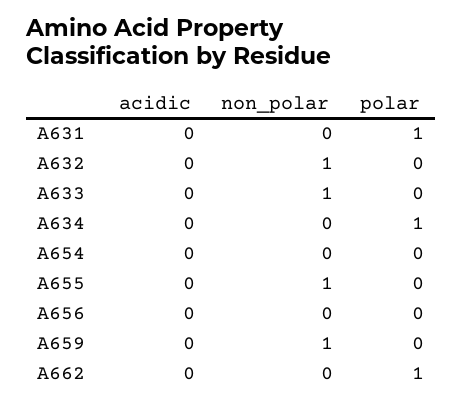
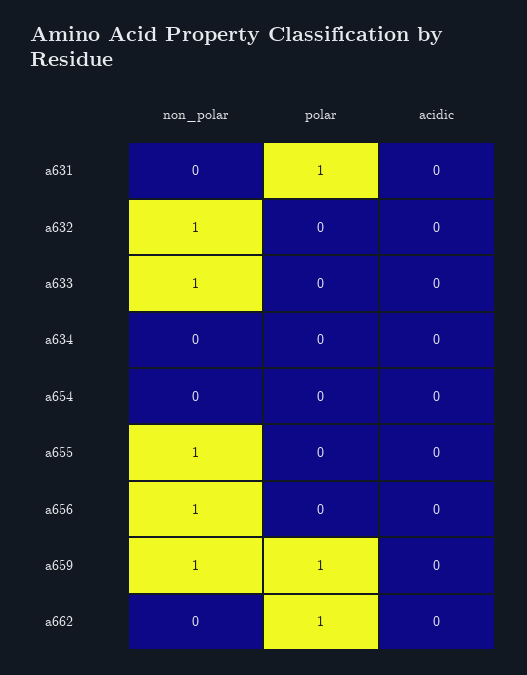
  {
    "acidic": {
      "A631": 0,
      "A632": 0,
      "A633": 0,
      "A634": 0,
      "A654": 0,
      "A655": 0,
      "A656": 0,
      "A659": 0,
      "A662": 0
    },
    "non_polar": {
      "A631": 0,
      "A632": 1,
      "A633": 1,
      "A634": 0,
      "A654": 0,
      "A655": 1,
-     "A656": 0,
+     "A656": 1,
      "A659": 1,
      "A662": 0
    },
    "polar": {
      "A631": 1,
      "A632": 0,
      "A633": 0,
-     "A634": 1,
+     "A634": 0,
      "A654": 0,
      "A655": 0,
      "A656": 0,
-     "A659": 0,
+     "A659": 1,
      "A662": 1
    }
  }

